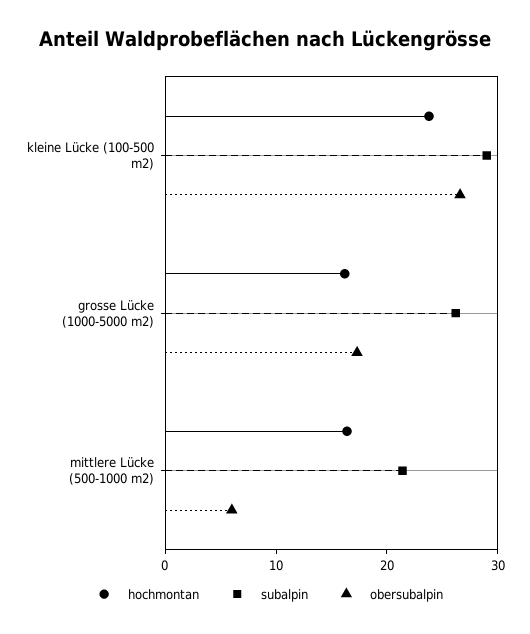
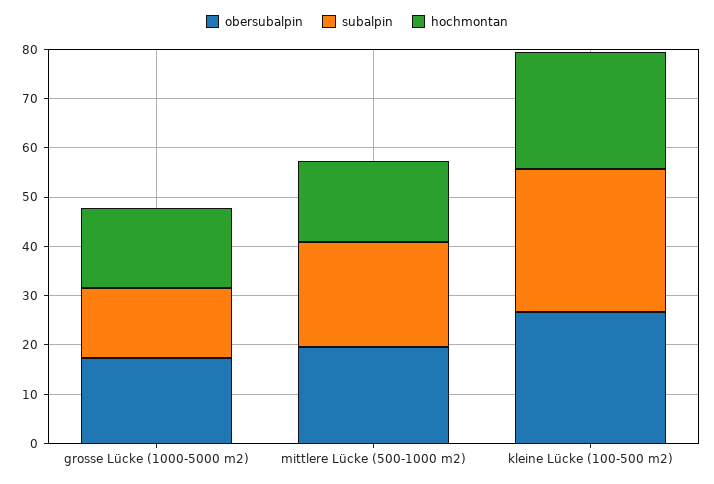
  {
    "hochmontan": {
      "kleine Lücke (100-500 m2)": 24,
      "grosse Lücke (1000-5000 m2)": 16,
      "mittlere Lücke (500-1000 m2)": 16
    },
    "subalpin": {
      "kleine Lücke (100-500 m2)": 30,
-     "grosse Lücke (1000-5000 m2)": 26,
+     "grosse Lücke (1000-5000 m2)": 14,
      "mittlere Lücke (500-1000 m2)": 22
    },
    "obersubalpin": {
      "kleine Lücke (100-500 m2)": 26,
      "grosse Lücke (1000-5000 m2)": 18,
-     "mittlere Lücke (500-1000 m2)": 6
+     "mittlere Lücke (500-1000 m2)": 20
    }
  }

